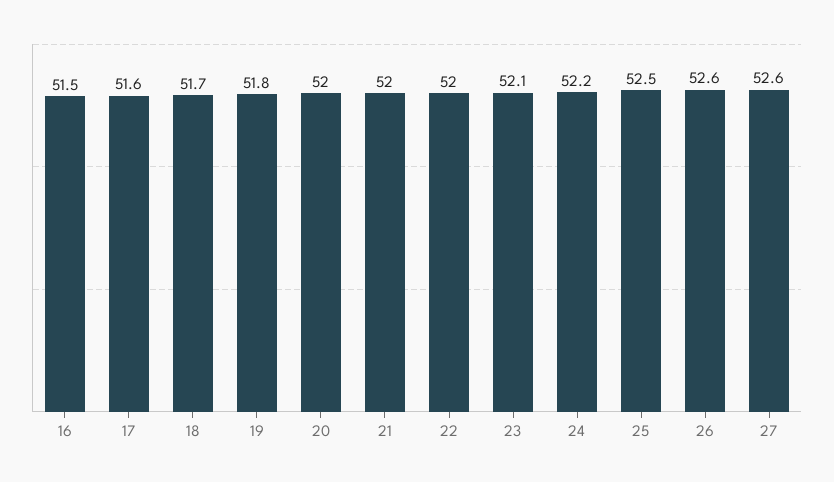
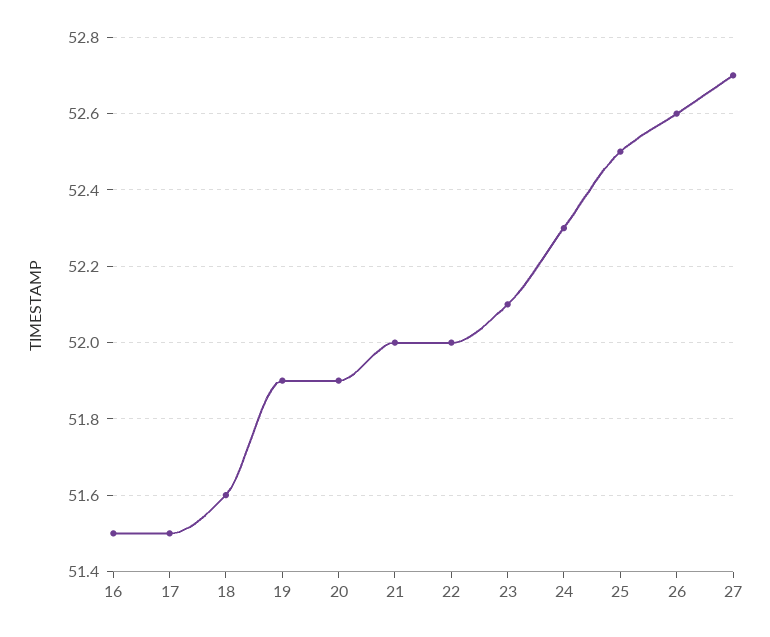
  {
    "16": 51.5,
-   "17": 51.6,
+   "17": 51.5,
-   "18": 51.7,
+   "18": 51.6,
-   "19": 51.8,
+   "19": 51.9,
-   "20": 52,
+   "20": 51.9,
    "21": 52,
    "22": 52,
    "23": 52.1,
-   "24": 52.2,
+   "24": 52.3,
    "25": 52.5,
    "26": 52.6,
-   "27": 52.6
+   "27": 52.7
  }

